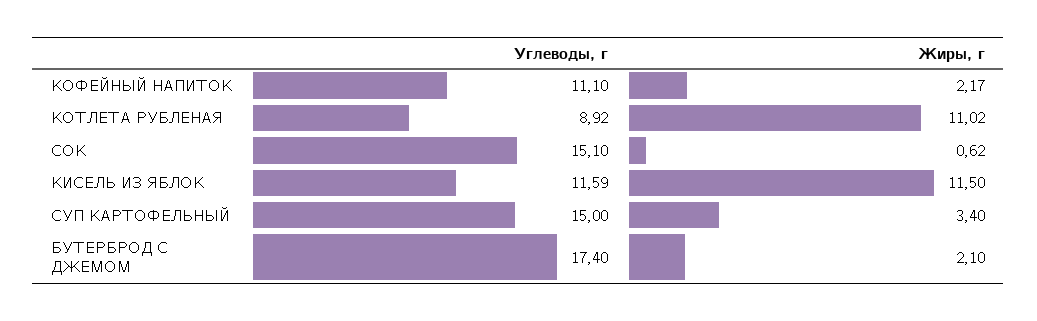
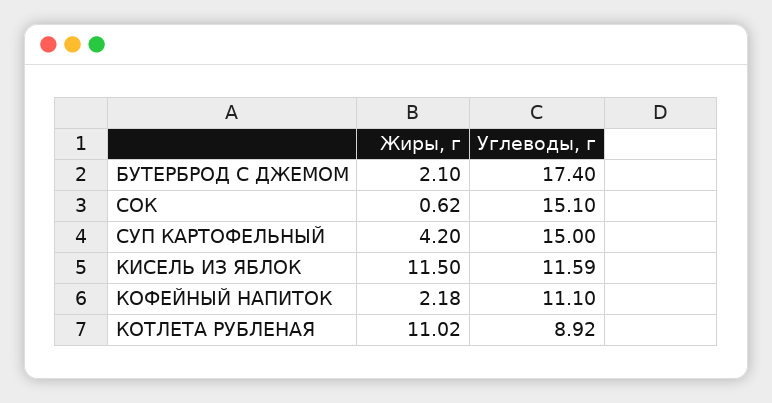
  {
    "Углеводы, г": {
      "КОФЕЙНЫЙ НАПИТОК": 11.1,
      "КОТЛЕТА РУБЛЕНАЯ": 8.92,
      "СОК": 15.1,
      "КИСЕЛЬ ИЗ ЯБЛОК": 11.59,
      "СУП КАРТОФЕЛЬНЫЙ": 15,
      "БУТЕРБРОД С ДЖЕМОМ": 17.4
    },
    "Жиры, г": {
-     "КОФЕЙНЫЙ НАПИТОК": 2.17,
+     "КОФЕЙНЫЙ НАПИТОК": 2.18,
      "КОТЛЕТА РУБЛЕНАЯ": 11.02,
      "СОК": 0.62,
      "КИСЕЛЬ ИЗ ЯБЛОК": 11.5,
-     "СУП КАРТОФЕЛЬНЫЙ": 3.4,
+     "СУП КАРТОФЕЛЬНЫЙ": 4.2,
      "БУТЕРБРОД С ДЖЕМОМ": 2.1
    }
  }

